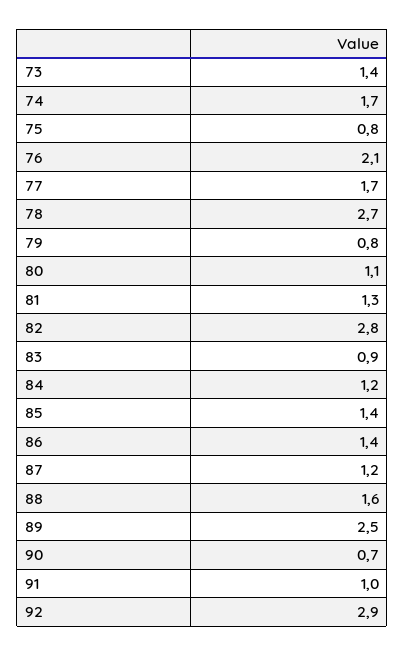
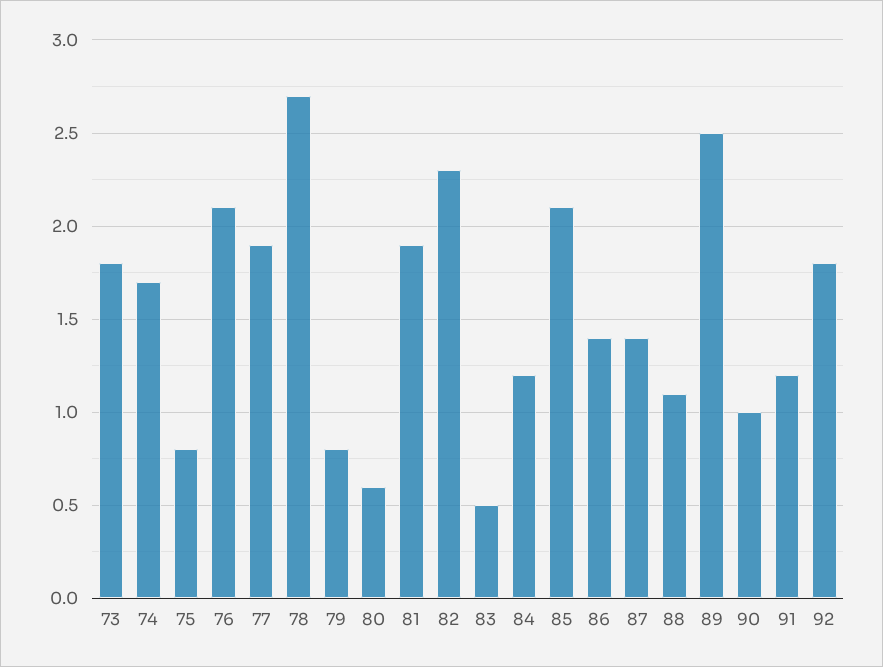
  {
-   "73": 1.4,
+   "73": 1.8,
    "74": 1.7,
    "75": 0.8,
    "76": 2.1,
-   "77": 1.7,
+   "77": 1.9,
    "78": 2.7,
    "79": 0.8,
-   "80": 1.1,
+   "80": 0.6,
-   "81": 1.3,
+   "81": 1.9,
-   "82": 2.8,
+   "82": 2.3,
-   "83": 0.9,
+   "83": 0.5,
    "84": 1.2,
-   "85": 1.4,
+   "85": 2.1,
    "86": 1.4,
-   "87": 1.2,
+   "87": 1.4,
-   "88": 1.6,
+   "88": 1.1,
    "89": 2.5,
-   "90": 0.7,
+   "90": 1,
-   "91": 1,
+   "91": 1.2,
-   "92": 2.9
+   "92": 1.8
  }

